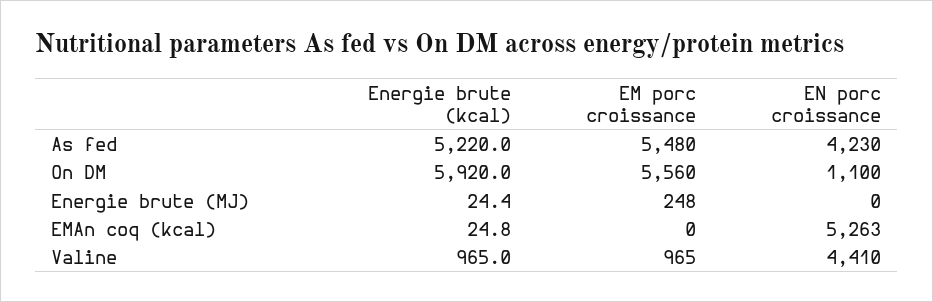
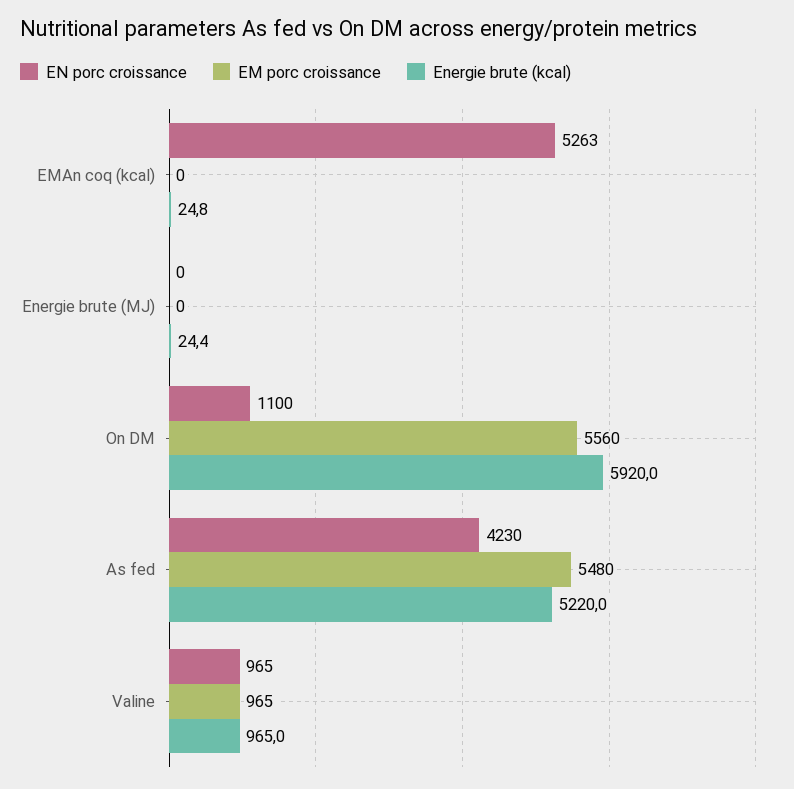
  {
    "Energie brute (kcal)": {
      "As fed": 5220,
      "On DM": 5920,
      "Energie brute (MJ)": 24.4,
      "EMAn coq (kcal)": 24.8,
      "Valine": 965
    },
    "EM porc croissance": {
      "As fed": 5480,
      "On DM": 5560,
-     "Energie brute (MJ)": 248,
+     "Energie brute (MJ)": 0,
      "EMAn coq (kcal)": 0,
      "Valine": 965
    },
    "EN porc croissance": {
      "As fed": 4230,
      "On DM": 1100,
      "Energie brute (MJ)": 0,
      "EMAn coq (kcal)": 5263,
-     "Valine": 4410
+     "Valine": 965
    }
  }

